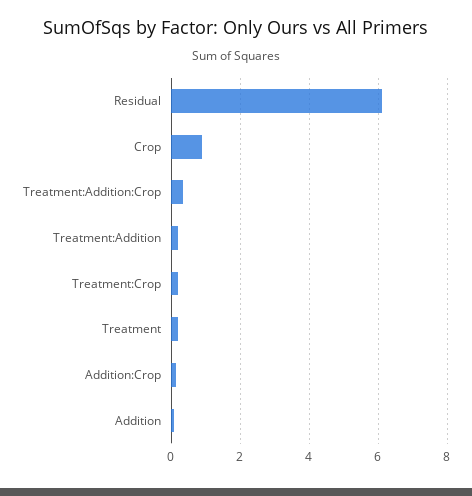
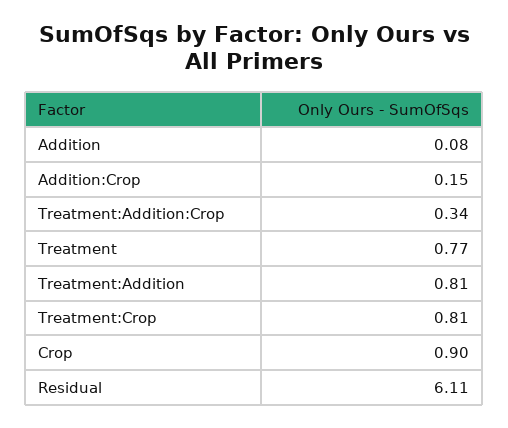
  {
    "Residual": 6.11,
    "Crop": 0.9,
    "Treatment:Addition:Crop": 0.34,
-   "Treatment:Addition": 0.2,
+   "Treatment:Addition": 0.81,
-   "Treatment:Crop": 0.2,
+   "Treatment:Crop": 0.81,
-   "Treatment": 0.2,
+   "Treatment": 0.77,
    "Addition:Crop": 0.15,
    "Addition": 0.08
  }

